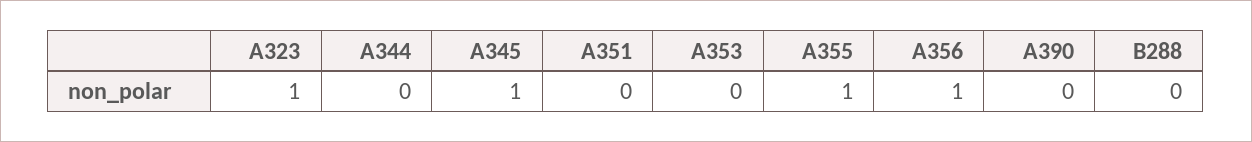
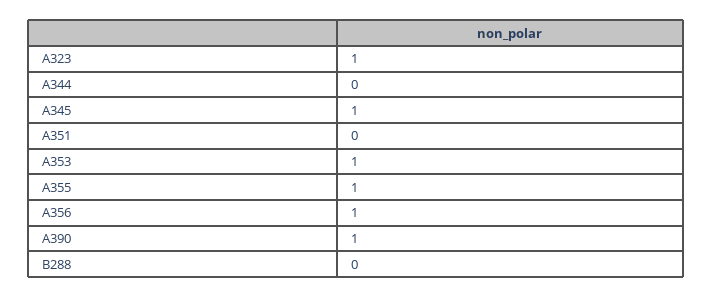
  {
    "A323": 1,
    "A344": 0,
    "A345": 1,
    "A351": 0,
-   "A353": 0,
+   "A353": 1,
    "A355": 1,
    "A356": 1,
-   "A390": 0,
+   "A390": 1,
    "B288": 0
  }

